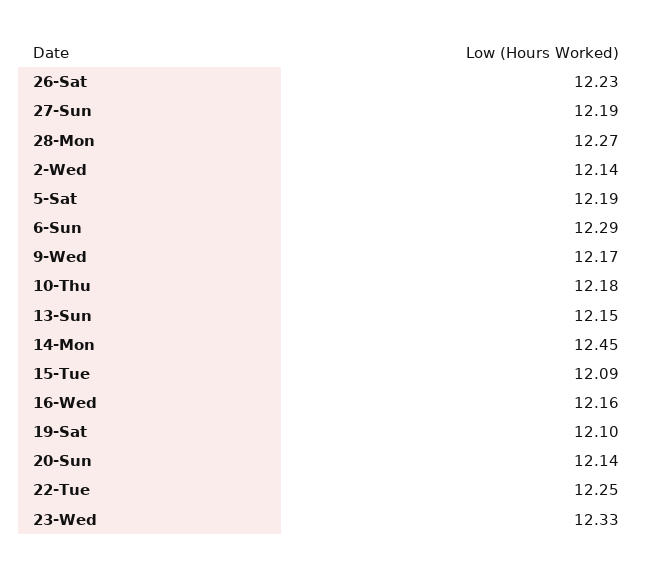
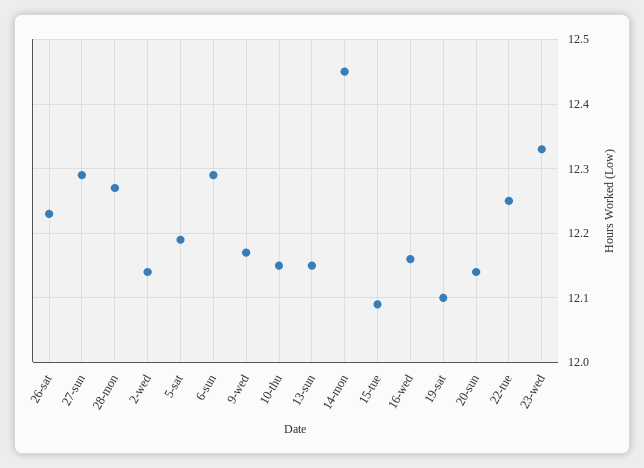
  {
    "26-Sat": 12.23,
-   "27-Sun": 12.19,
+   "27-Sun": 12.29,
    "28-Mon": 12.27,
    "2-Wed": 12.14,
    "5-Sat": 12.19,
    "6-Sun": 12.29,
    "9-Wed": 12.17,
-   "10-Thu": 12.18,
+   "10-Thu": 12.15,
    "13-Sun": 12.15,
    "14-Mon": 12.45,
    "15-Tue": 12.09,
    "16-Wed": 12.16,
    "19-Sat": 12.1,
    "20-Sun": 12.14,
    "22-Tue": 12.25,
    "23-Wed": 12.33
  }

